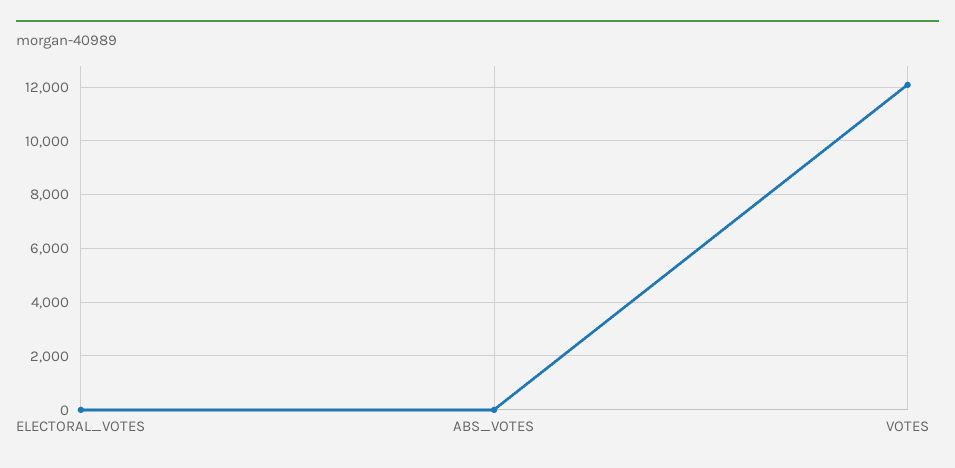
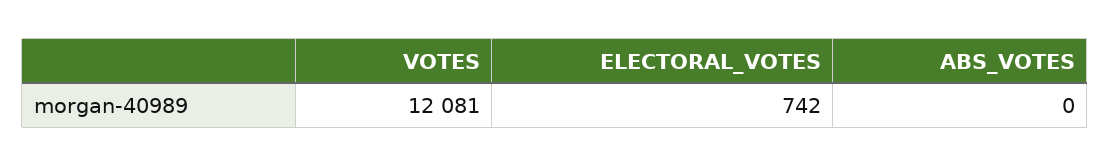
  {
-   "ELECTORAL_VOTES": 0,
+   "ELECTORAL_VOTES": 742,
    "ABS_VOTES": 0,
    "VOTES": 12081
  }

